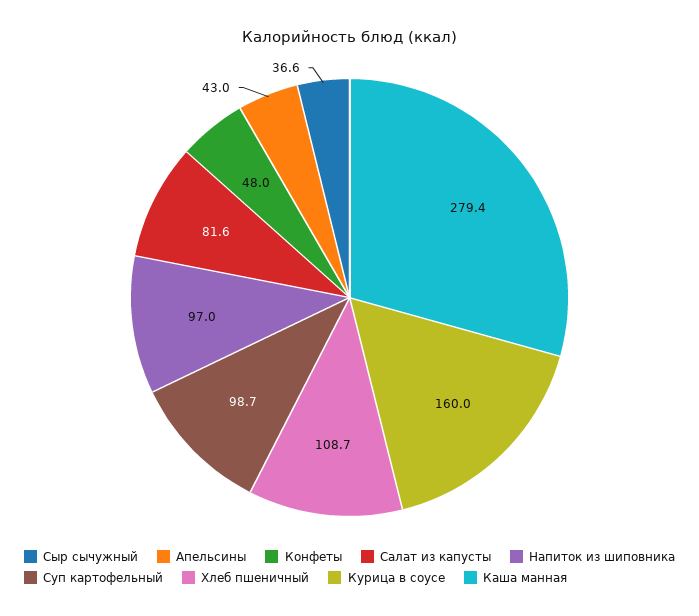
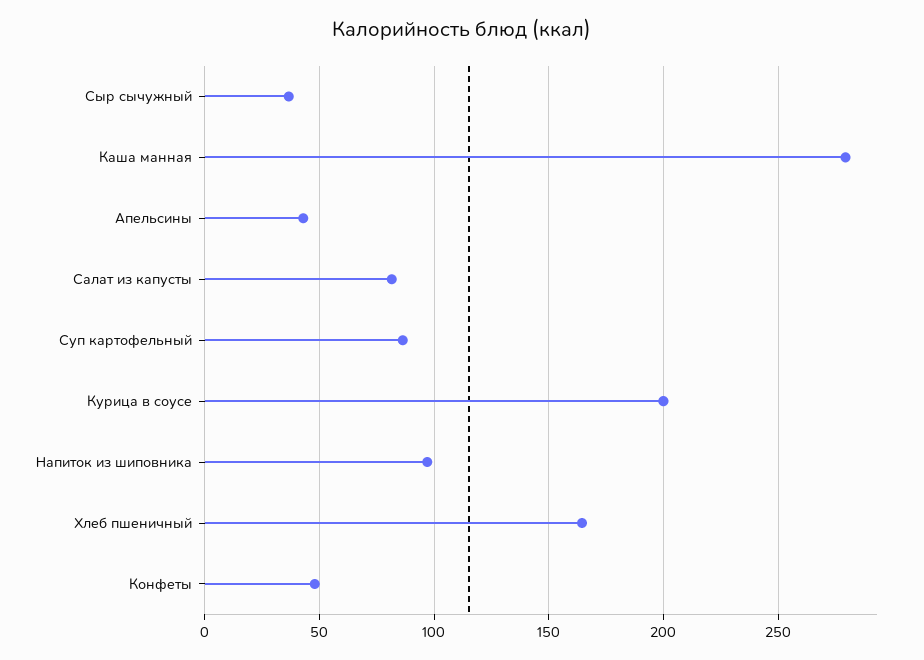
  {
    "Сыр сычужный": 36.6,
    "Апельсины": 43,
    "Конфеты": 48,
    "Салат из капусты": 81.6,
    "Напиток из шиповника": 97,
-   "Суп картофельный": 98.7,
+   "Суп картофельный": 85,
-   "Хлеб пшеничный": 108.7,
+   "Хлеб пшеничный": 165,
-   "Курица в соусе": 160,
+   "Курица в соусе": 200,
    "Каша манная": 279.4
  }

